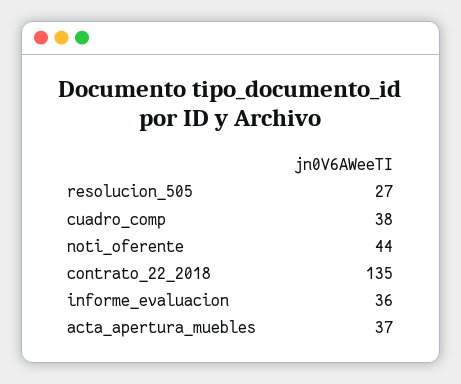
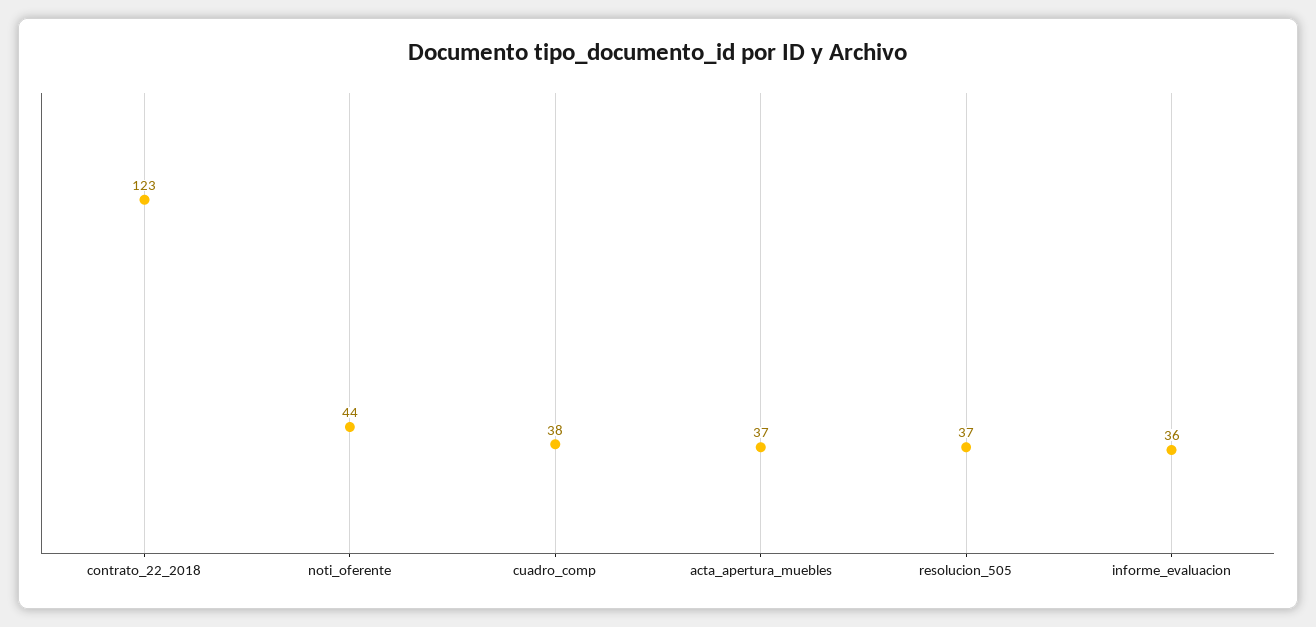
  {
-   "resolucion_505": 27,
+   "resolucion_505": 37,
    "cuadro_comp": 38,
    "noti_oferente": 44,
-   "contrato_22_2018": 135,
+   "contrato_22_2018": 123,
    "informe_evaluacion": 36,
    "acta_apertura_muebles": 37
  }

